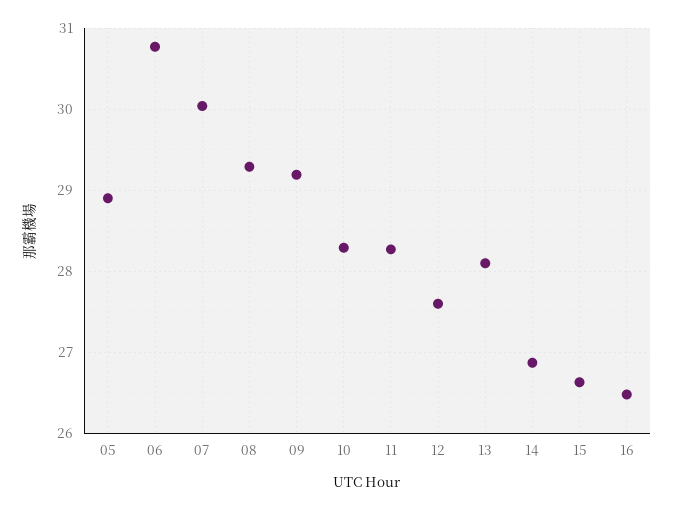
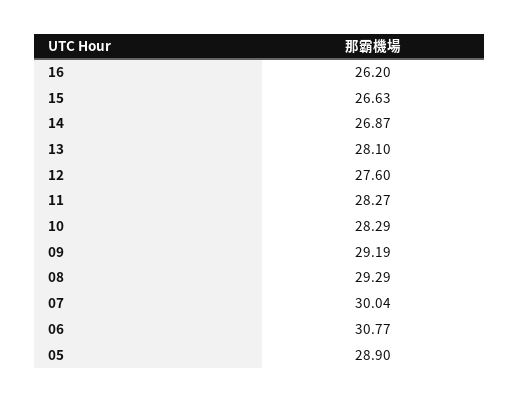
  {
    "05": 28.9,
    "06": 30.77,
    "07": 30.04,
    "08": 29.29,
    "09": 29.19,
    "10": 28.29,
    "11": 28.27,
    "12": 27.6,
    "13": 28.1,
    "14": 26.87,
    "15": 26.63,
-   "16": 26.5
+   "16": 26.2
  }

